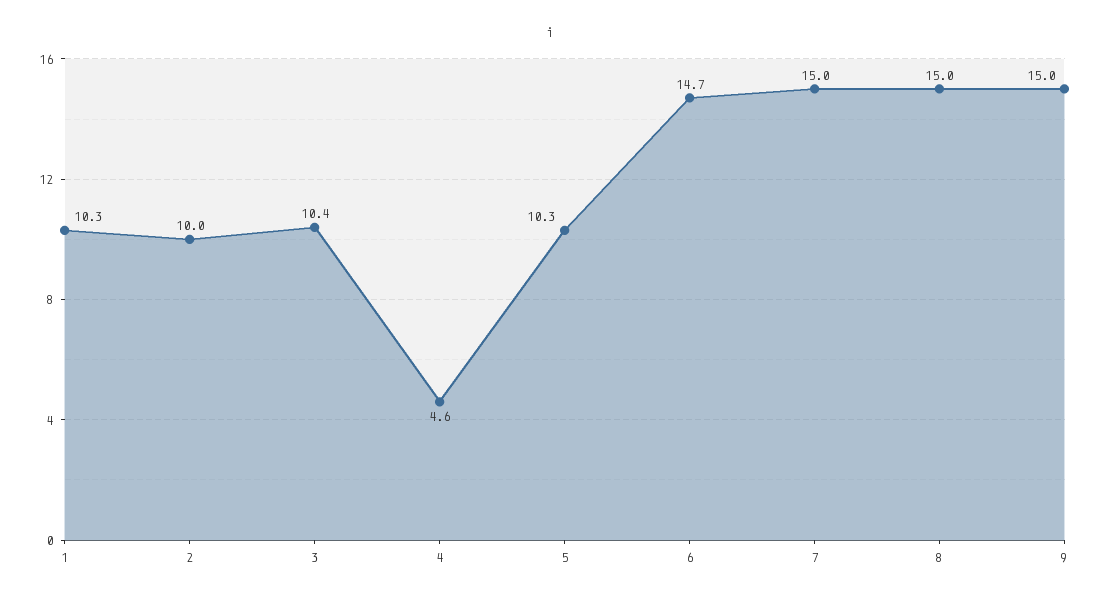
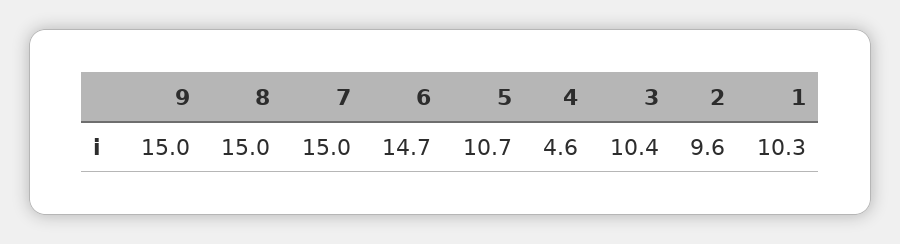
  {
    "1": 10.3,
-   "2": 10,
+   "2": 9.6,
    "3": 10.4,
    "4": 4.6,
-   "5": 10.3,
+   "5": 10.7,
    "6": 14.7,
    "7": 15,
    "8": 15,
    "9": 15
  }

